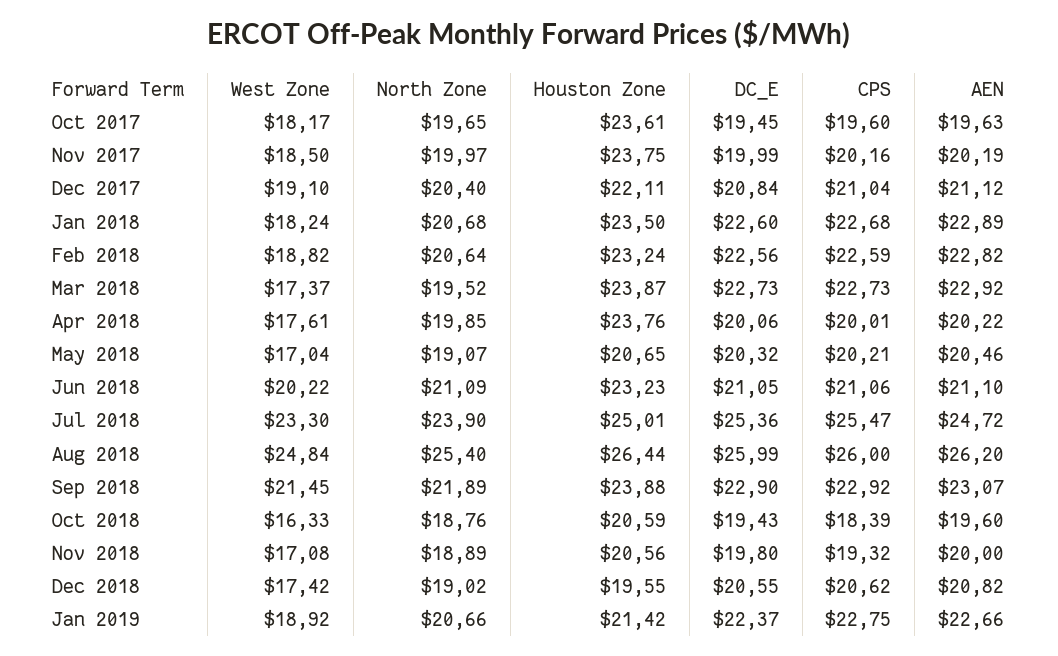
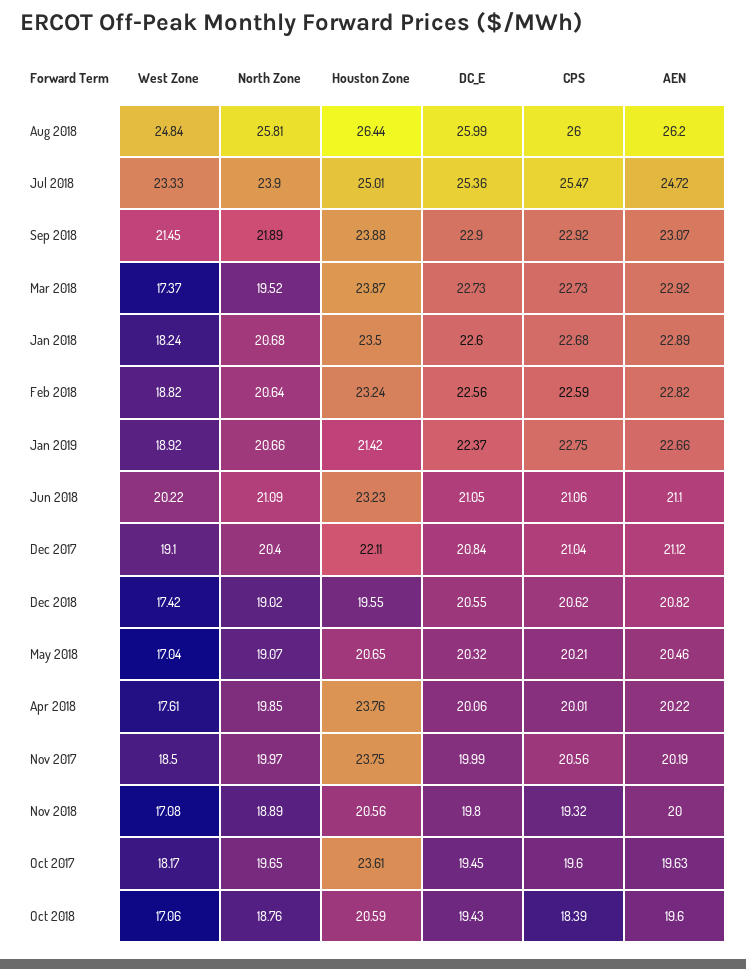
  {
    "West Zone": {
      "Oct 2017": 18.17,
      "Nov 2017": 18.5,
      "Dec 2017": 19.1,
      "Jan 2018": 18.24,
      "Feb 2018": 18.82,
      "Mar 2018": 17.37,
      "Apr 2018": 17.61,
      "May 2018": 17.04,
      "Jun 2018": 20.22,
-     "Jul 2018": 23.3,
+     "Jul 2018": 23.33,
      "Aug 2018": 24.84,
      "Sep 2018": 21.45,
-     "Oct 2018": 16.33,
+     "Oct 2018": 17.06,
      "Nov 2018": 17.08,
      "Dec 2018": 17.42,
      "Jan 2019": 18.92
    },
    "North Zone": {
      "Oct 2017": 19.65,
      "Nov 2017": 19.97,
      "Dec 2017": 20.4,
      "Jan 2018": 20.68,
      "Feb 2018": 20.64,
      "Mar 2018": 19.52,
      "Apr 2018": 19.85,
      "May 2018": 19.07,
      "Jun 2018": 21.09,
      "Jul 2018": 23.9,
-     "Aug 2018": 25.4,
+     "Aug 2018": 25.81,
      "Sep 2018": 21.89,
      "Oct 2018": 18.76,
      "Nov 2018": 18.89,
      "Dec 2018": 19.02,
      "Jan 2019": 20.66
    },
    "Houston Zone": {
      "Oct 2017": 23.61,
      "Nov 2017": 23.75,
      "Dec 2017": 22.11,
      "Jan 2018": 23.5,
      "Feb 2018": 23.24,
      "Mar 2018": 23.87,
      "Apr 2018": 23.76,
      "May 2018": 20.65,
      "Jun 2018": 23.23,
      "Jul 2018": 25.01,
      "Aug 2018": 26.44,
      "Sep 2018": 23.88,
      "Oct 2018": 20.59,
      "Nov 2018": 20.56,
      "Dec 2018": 19.55,
      "Jan 2019": 21.42
    },
    "DC_E": {
      "Oct 2017": 19.45,
      "Nov 2017": 19.99,
      "Dec 2017": 20.84,
      "Jan 2018": 22.6,
      "Feb 2018": 22.56,
      "Mar 2018": 22.73,
      "Apr 2018": 20.06,
      "May 2018": 20.32,
      "Jun 2018": 21.05,
      "Jul 2018": 25.36,
      "Aug 2018": 25.99,
      "Sep 2018": 22.9,
      "Oct 2018": 19.43,
      "Nov 2018": 19.8,
      "Dec 2018": 20.55,
      "Jan 2019": 22.37
    },
    "CPS": {
      "Oct 2017": 19.6,
-     "Nov 2017": 20.16,
+     "Nov 2017": 20.56,
      "Dec 2017": 21.04,
      "Jan 2018": 22.68,
      "Feb 2018": 22.59,
      "Mar 2018": 22.73,
      "Apr 2018": 20.01,
      "May 2018": 20.21,
      "Jun 2018": 21.06,
      "Jul 2018": 25.47,
      "Aug 2018": 26,
      "Sep 2018": 22.92,
      "Oct 2018": 18.39,
      "Nov 2018": 19.32,
      "Dec 2018": 20.62,
      "Jan 2019": 22.75
    },
    "AEN": {
      "Oct 2017": 19.63,
      "Nov 2017": 20.19,
      "Dec 2017": 21.12,
      "Jan 2018": 22.89,
      "Feb 2018": 22.82,
      "Mar 2018": 22.92,
      "Apr 2018": 20.22,
      "May 2018": 20.46,
      "Jun 2018": 21.1,
      "Jul 2018": 24.72,
      "Aug 2018": 26.2,
      "Sep 2018": 23.07,
      "Oct 2018": 19.6,
      "Nov 2018": 20,
      "Dec 2018": 20.82,
      "Jan 2019": 22.66
    }
  }

